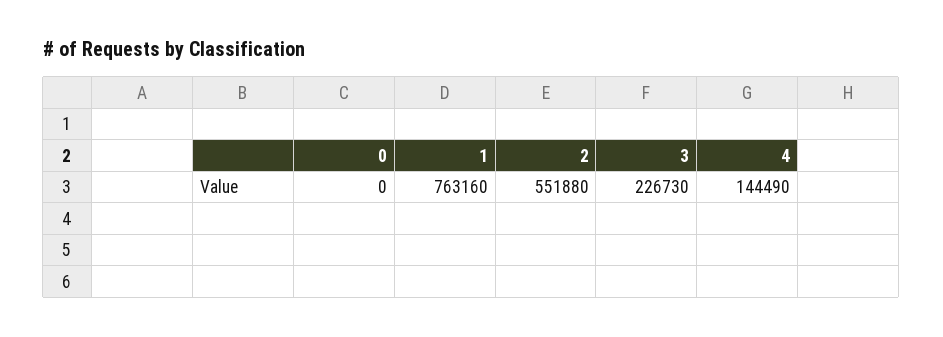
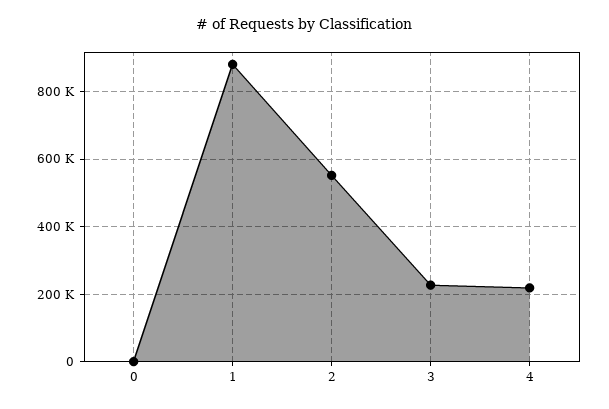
  {
    "0": 0,
-   "1": 763160,
+   "1": 880000,
    "2": 551880,
    "3": 226730,
-   "4": 144490
+   "4": 220000
  }

